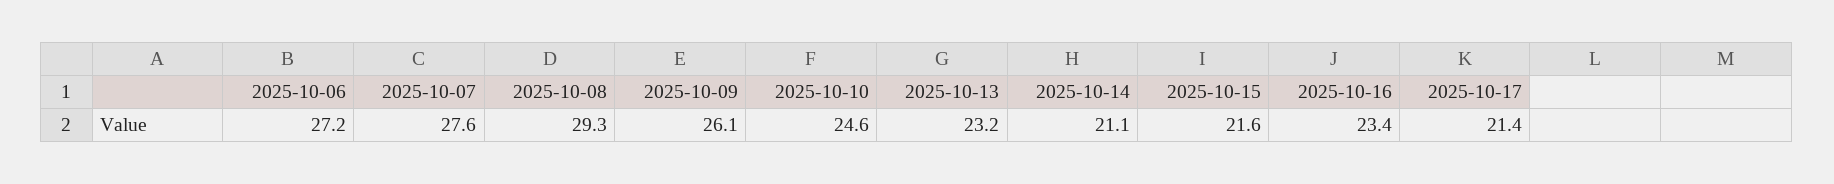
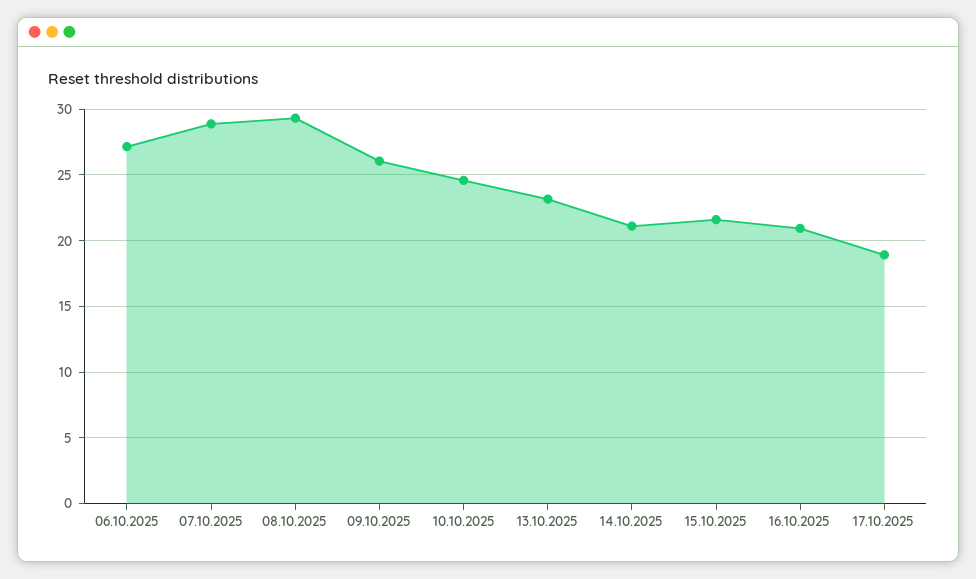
  {
    "2025-10-06": 27.2,
-   "2025-10-07": 27.6,
+   "2025-10-07": 29,
    "2025-10-08": 29.3,
    "2025-10-09": 26.1,
    "2025-10-10": 24.6,
    "2025-10-13": 23.2,
    "2025-10-14": 21.1,
    "2025-10-15": 21.6,
-   "2025-10-16": 23.4,
+   "2025-10-16": 21,
-   "2025-10-17": 21.4
+   "2025-10-17": 19
  }

